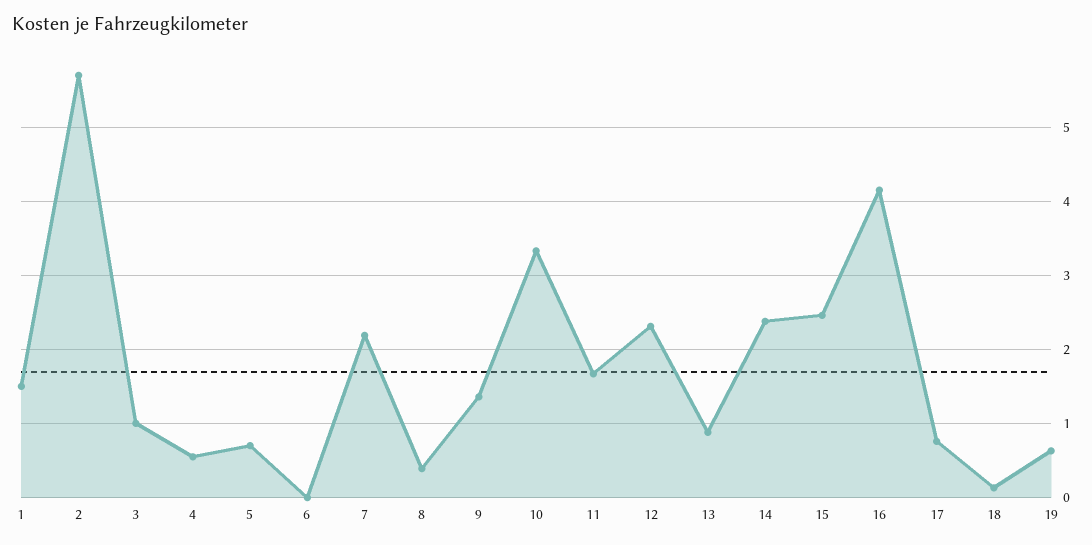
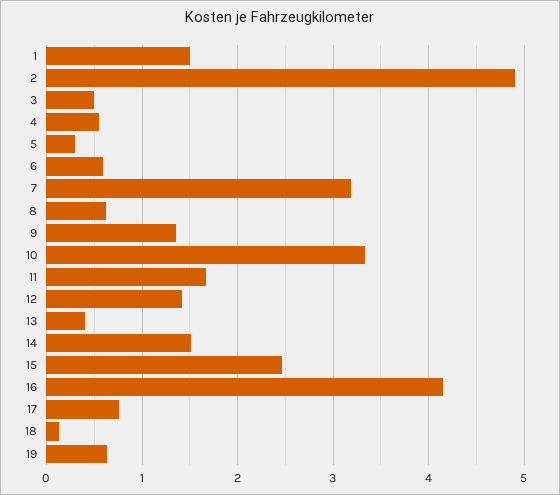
  {
    "1": 1.5,
-   "2": 5.7,
+   "2": 4.9,
-   "3": 1,
+   "3": 0.5,
    "4": 0.6,
-   "5": 0.7,
+   "5": 0.3,
-   "6": 0,
+   "6": 0.6,
-   "7": 2.2,
+   "7": 3.2,
-   "8": 0.4,
+   "8": 0.6,
    "9": 1.4,
    "10": 3.3,
    "11": 1.7,
-   "12": 2.3,
+   "12": 1.4,
-   "13": 0.9,
+   "13": 0.4,
-   "14": 2.4,
+   "14": 1.5,
    "15": 2.5,
    "16": 4.2,
    "17": 0.8,
    "18": 0.1,
    "19": 0.6
  }

